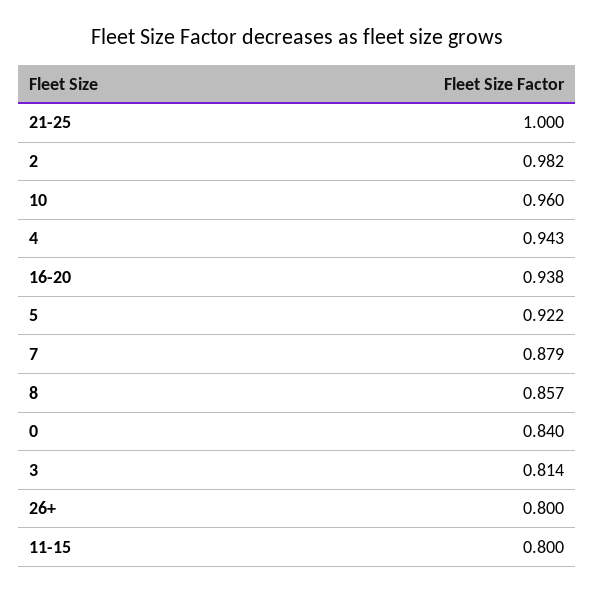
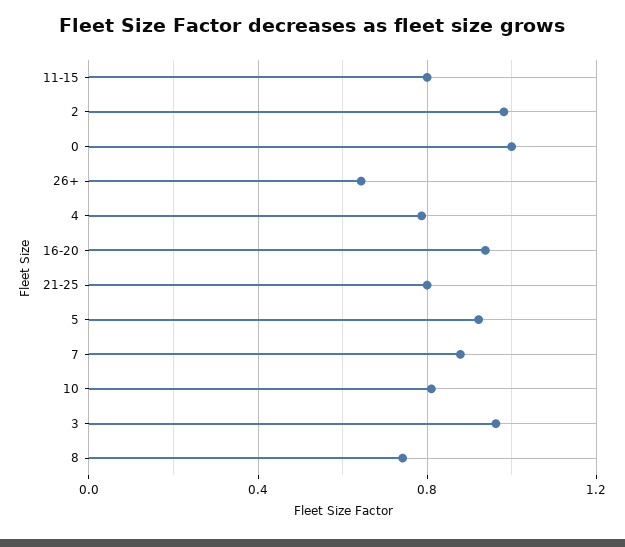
  {
-   "21-25": 1,
+   "21-25": 0.8,
    "2": 0.982,
-   "10": 0.96,
+   "10": 0.8,
-   "4": 0.943,
+   "4": 0.8,
    "16-20": 0.938,
    "5": 0.922,
    "7": 0.879,
-   "8": 0.857,
+   "8": 0.75,
-   "0": 0.84,
+   "0": 1,
-   "3": 0.814,
+   "3": 0.95,
-   "26+": 0.8,
+   "26+": 0.65,
    "11-15": 0.8
  }

